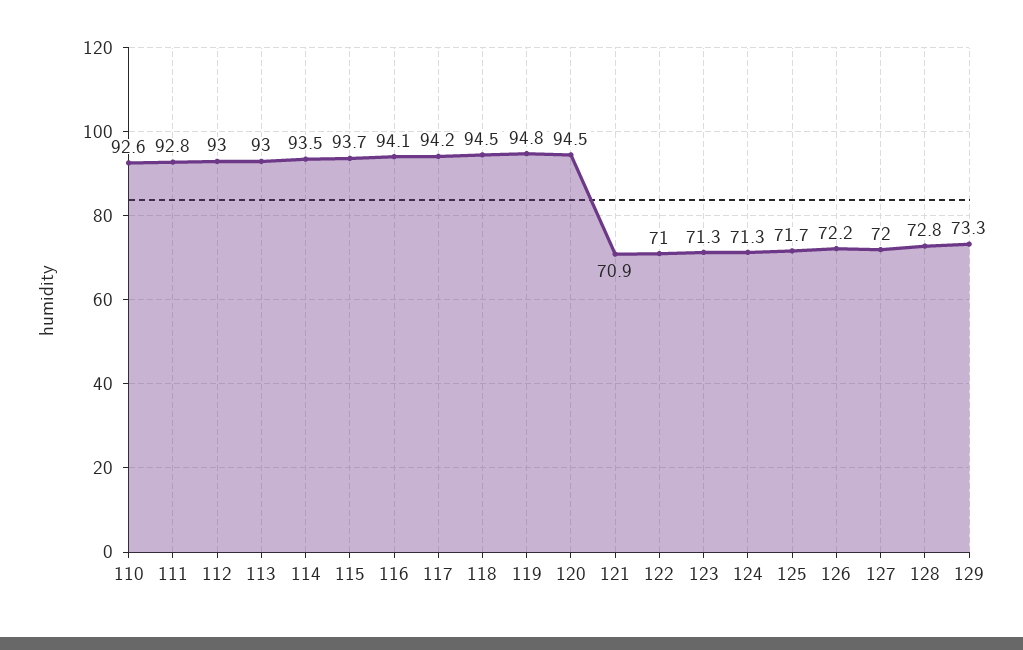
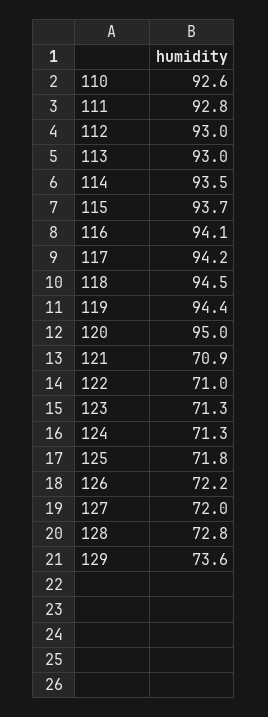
  {
    "110": 92.6,
    "111": 92.8,
    "112": 93,
    "113": 93,
    "114": 93.5,
    "115": 93.7,
    "116": 94.1,
    "117": 94.2,
    "118": 94.5,
-   "119": 94.8,
+   "119": 94.4,
-   "120": 94.5,
+   "120": 95,
    "121": 70.9,
    "122": 71,
    "123": 71.3,
    "124": 71.3,
-   "125": 71.7,
+   "125": 71.8,
    "126": 72.2,
    "127": 72,
    "128": 72.8,
-   "129": 73.3
+   "129": 73.6
  }

